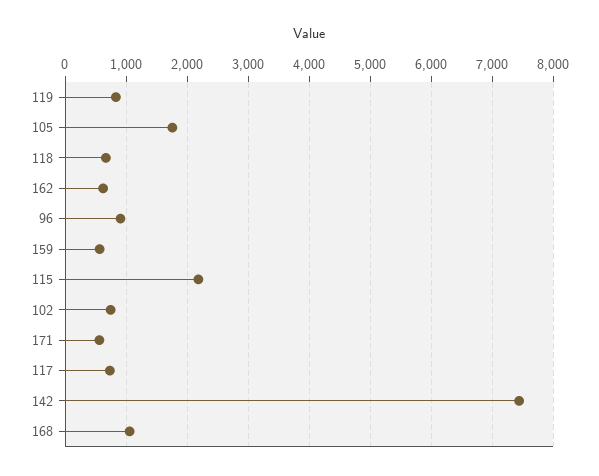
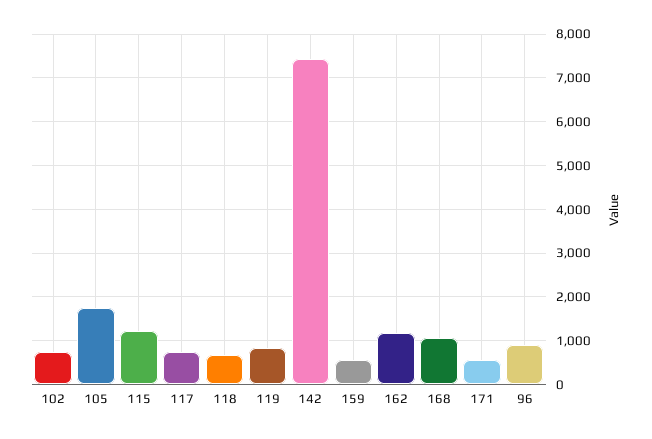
  {
    "119": 800,
    "105": 1800,
    "118": 700,
-   "162": 600,
+   "162": 1200,
    "96": 900,
    "159": 600,
-   "115": 2200,
+   "115": 1200,
    "102": 700,
    "171": 600,
    "117": 700,
    "142": 7400,
    "168": 1100
  }

